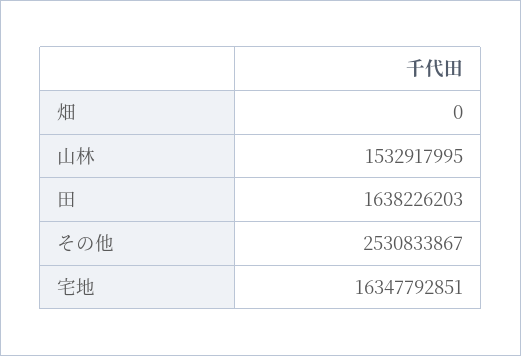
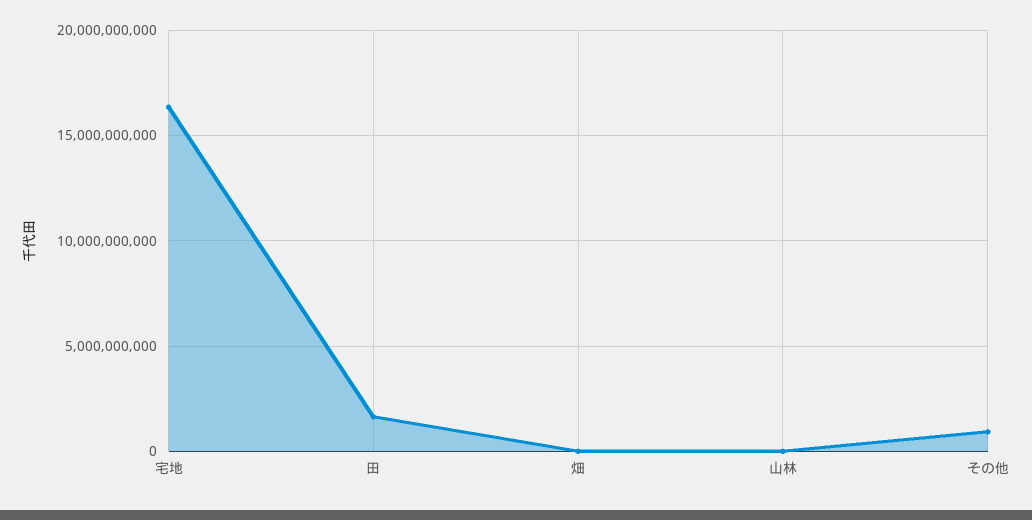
  {
    "畑": 0,
-   "山林": 1532917995,
+   "山林": 0,
    "田": 1638226203,
-   "その他": 2530833867,
+   "その他": 1000000000,
    "宅地": 16347792851
  }

